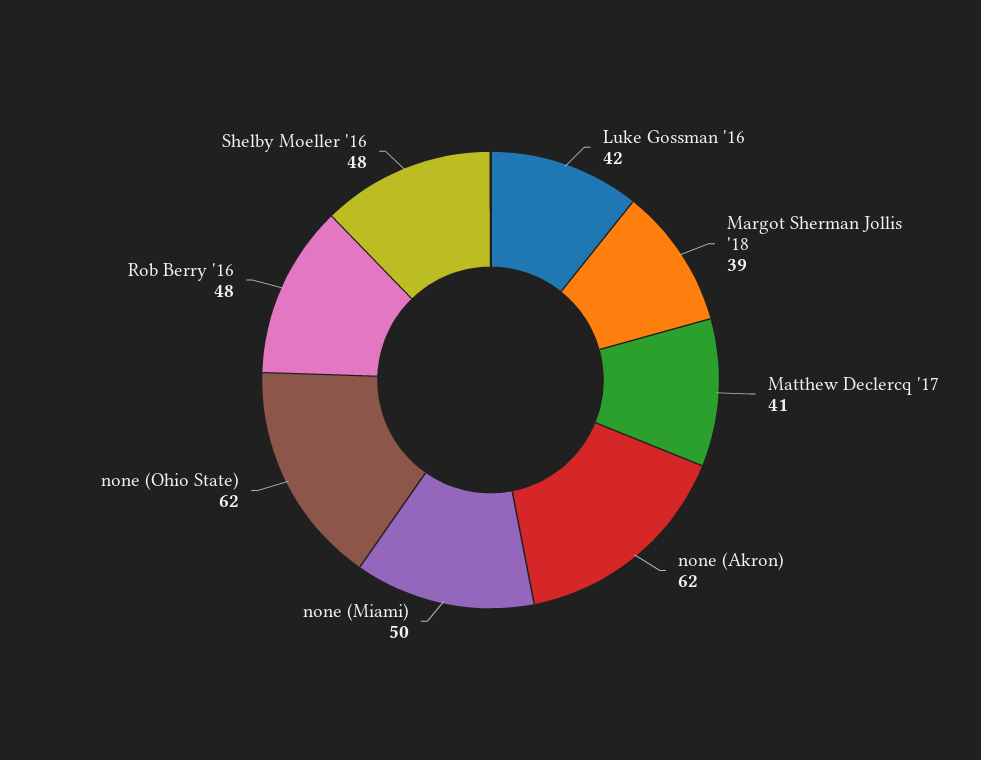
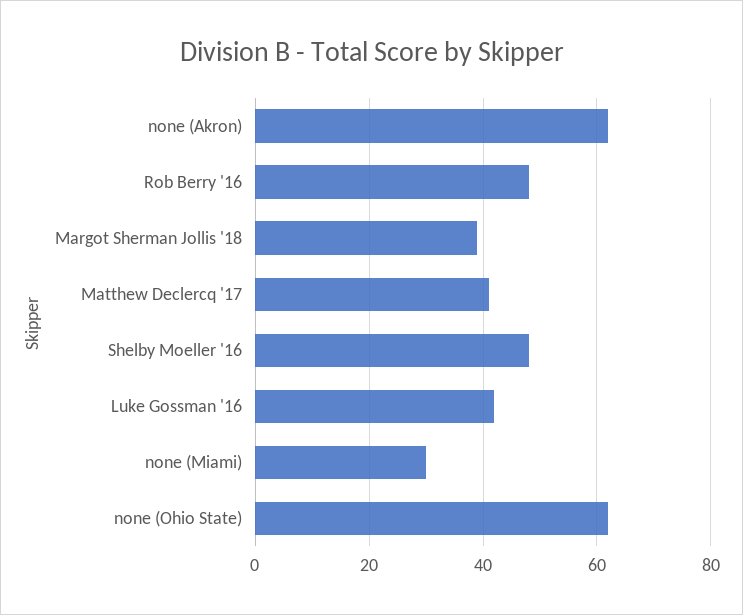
  {
    "Luke Gossman '16": 42,
    "Margot Sherman Jollis '18": 39,
    "Matthew Declercq '17": 41,
    "none (Akron)": 62,
-   "none (Miami)": 50,
+   "none (Miami)": 30,
    "none (Ohio State)": 62,
    "Rob Berry '16": 48,
    "Shelby Moeller '16": 48
  }

